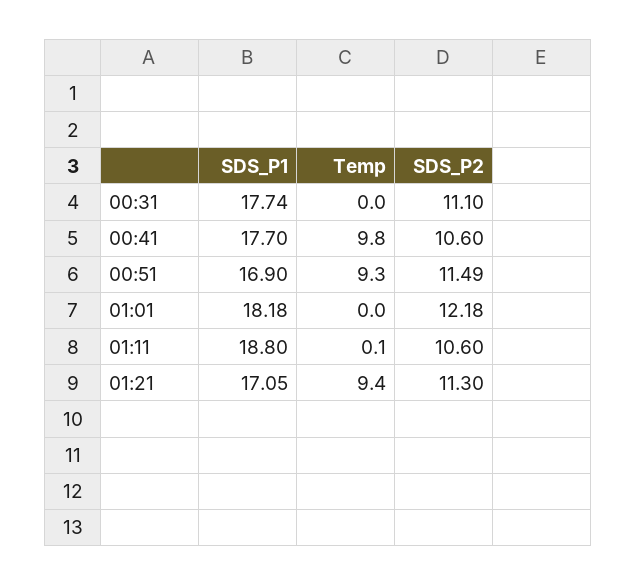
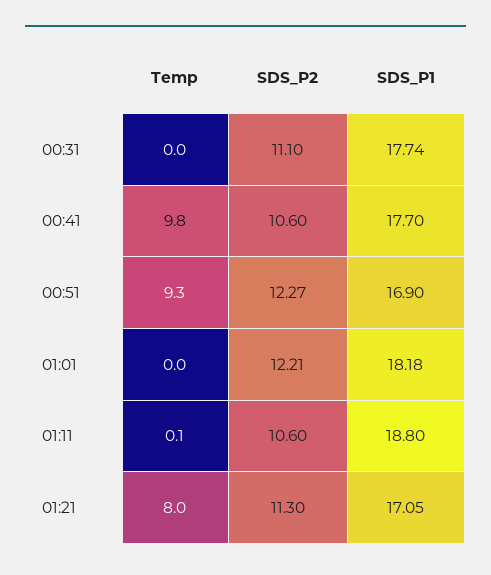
  {
    "SDS_P1": {
      "00:31": 17.74,
      "00:41": 17.7,
      "00:51": 16.9,
      "01:01": 18.18,
      "01:11": 18.8,
      "01:21": 17.05
    },
    "Temp": {
      "00:31": 0,
      "00:41": 9.8,
      "00:51": 9.3,
      "01:01": 0,
      "01:11": 0.1,
-     "01:21": 9.4
+     "01:21": 8
    },
    "SDS_P2": {
      "00:31": 11.1,
      "00:41": 10.6,
-     "00:51": 11.49,
+     "00:51": 12.27,
-     "01:01": 12.18,
+     "01:01": 12.21,
      "01:11": 10.6,
      "01:21": 11.3
    }
  }

